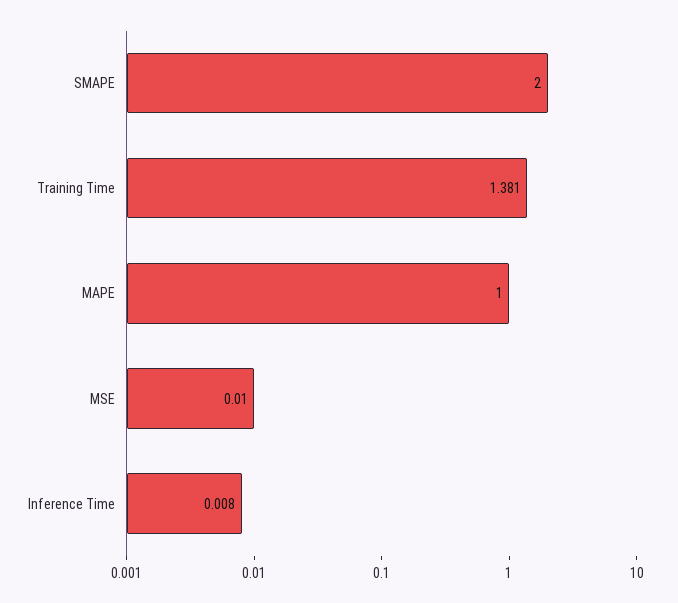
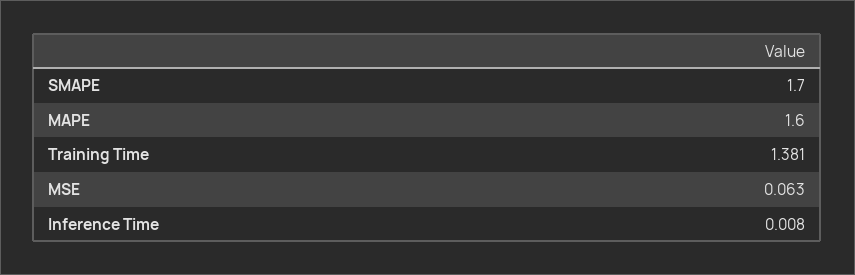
  {
-   "SMAPE": 2,
+   "SMAPE": 1.7,
    "Training Time": 1.381,
-   "MAPE": 1,
+   "MAPE": 1.6,
-   "MSE": 0.01,
+   "MSE": 0.063,
    "Inference Time": 0.008
  }

